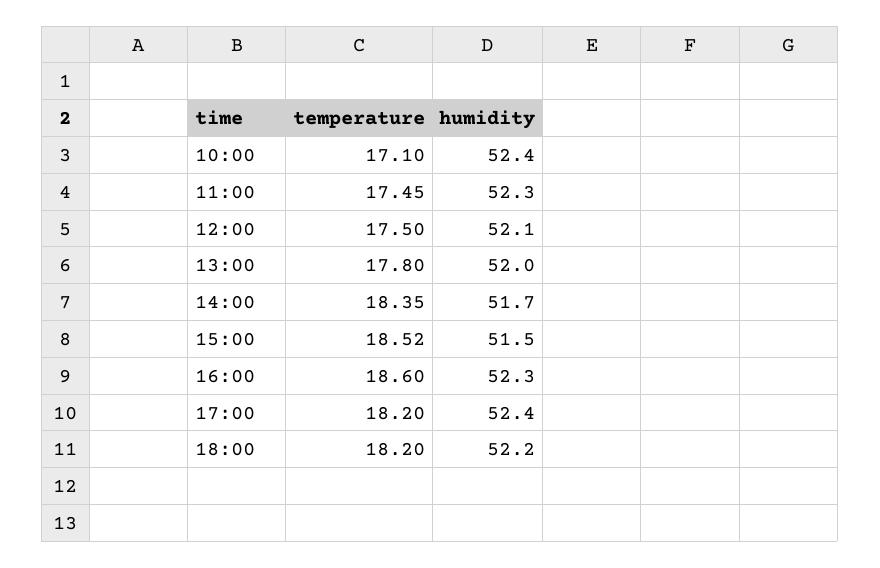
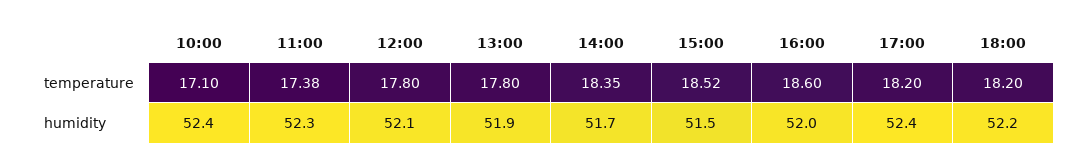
  {
    "temperature": {
      "10:00": 17.1,
-     "11:00": 17.45,
+     "11:00": 17.38,
-     "12:00": 17.5,
+     "12:00": 17.8,
      "13:00": 17.8,
      "14:00": 18.35,
      "15:00": 18.52,
      "16:00": 18.6,
      "17:00": 18.2,
      "18:00": 18.2
    },
    "humidity": {
      "10:00": 52.4,
      "11:00": 52.3,
      "12:00": 52.1,
-     "13:00": 52,
+     "13:00": 51.9,
      "14:00": 51.7,
      "15:00": 51.5,
-     "16:00": 52.3,
+     "16:00": 52,
      "17:00": 52.4,
      "18:00": 52.2
    }
  }

